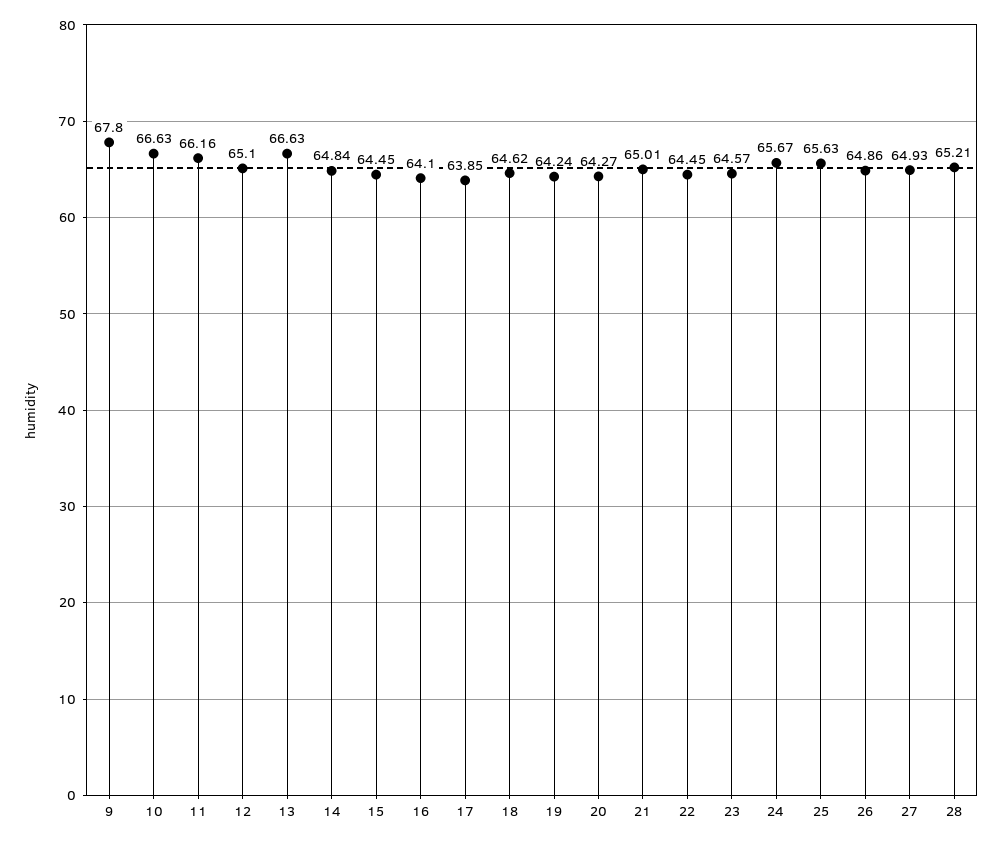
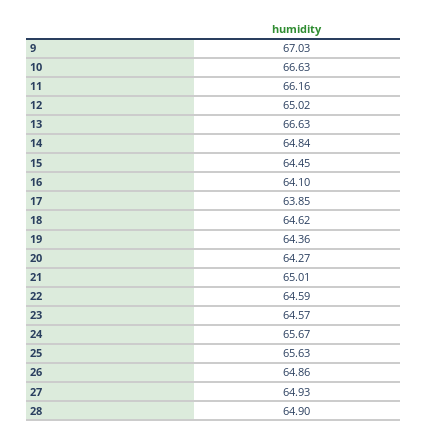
  {
-   "9": 67.8,
+   "9": 67.03,
    "10": 66.63,
    "11": 66.16,
-   "12": 65.1,
+   "12": 65.02,
    "13": 66.63,
    "14": 64.84,
    "15": 64.45,
    "16": 64.1,
    "17": 63.85,
    "18": 64.62,
-   "19": 64.24,
+   "19": 64.36,
    "20": 64.27,
    "21": 65.01,
-   "22": 64.45,
+   "22": 64.59,
    "23": 64.57,
    "24": 65.67,
    "25": 65.63,
    "26": 64.86,
    "27": 64.93,
-   "28": 65.21
+   "28": 64.9
  }

